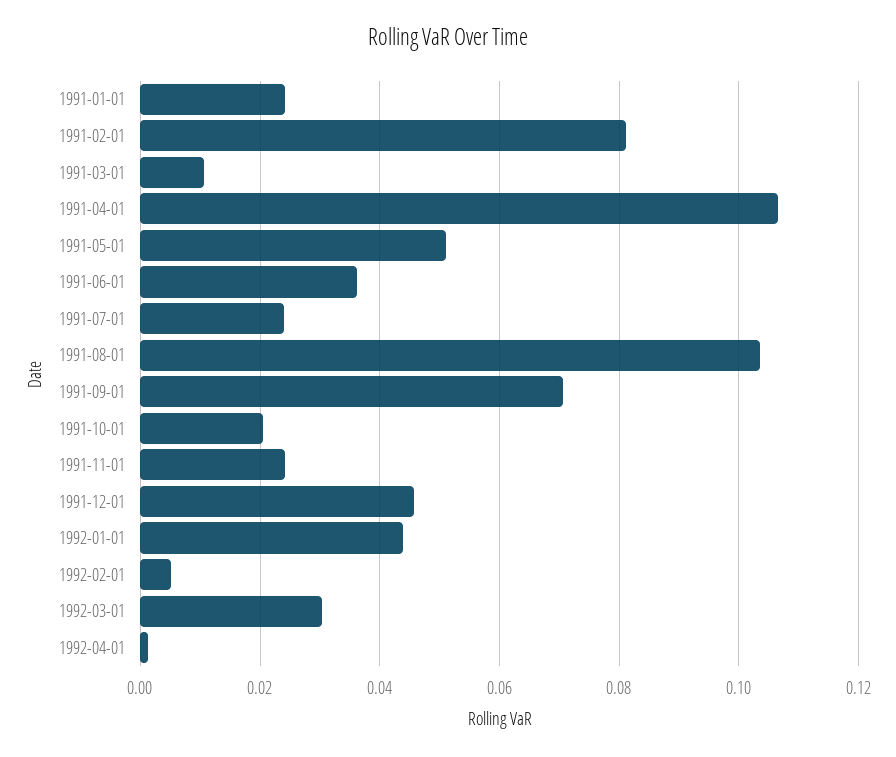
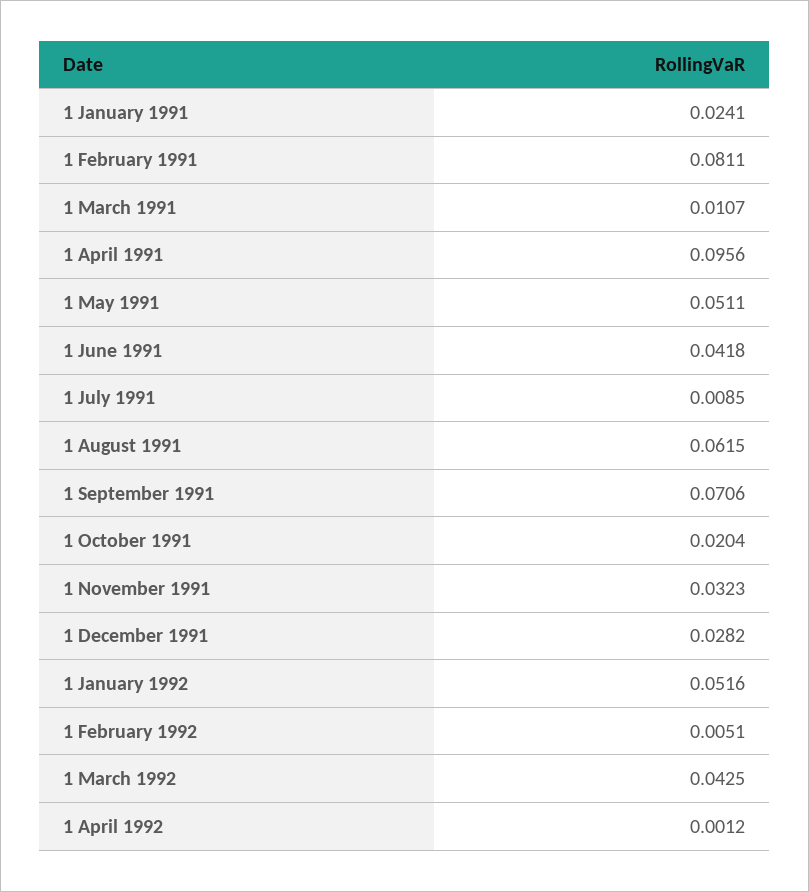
  {
    "1991-01-01": 0.0241,
    "1991-02-01": 0.0811,
    "1991-03-01": 0.0107,
-   "1991-04-01": 0.106,
+   "1991-04-01": 0.0956,
    "1991-05-01": 0.0511,
-   "1991-06-01": 0.036,
+   "1991-06-01": 0.0418,
-   "1991-07-01": 0.024,
+   "1991-07-01": 0.0085,
-   "1991-08-01": 0.104,
+   "1991-08-01": 0.0615,
    "1991-09-01": 0.0706,
    "1991-10-01": 0.0204,
-   "1991-11-01": 0.024,
+   "1991-11-01": 0.0323,
-   "1991-12-01": 0.046,
+   "1991-12-01": 0.0282,
-   "1992-01-01": 0.044,
+   "1992-01-01": 0.0516,
    "1992-02-01": 0.0051,
-   "1992-03-01": 0.03,
+   "1992-03-01": 0.0425,
    "1992-04-01": 0.0012
  }

